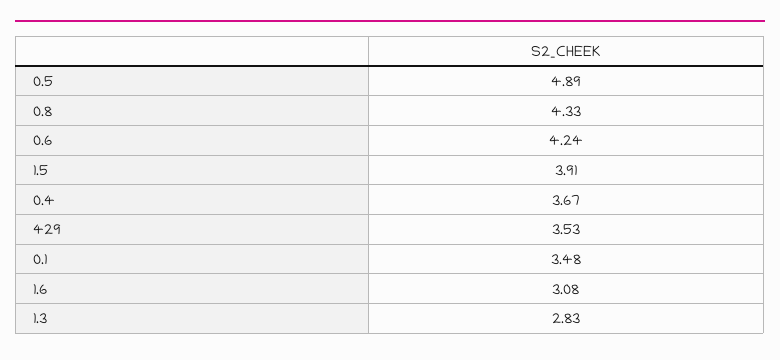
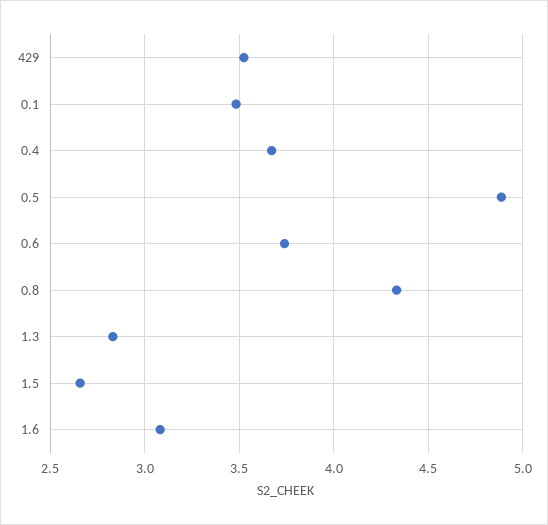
  {
    "0.5": 4.89,
    "0.8": 4.33,
-   "0.6": 4.24,
+   "0.6": 3.75,
-   "1.5": 3.91,
+   "1.5": 2.65,
    "0.4": 3.67,
    "429": 3.53,
    "0.1": 3.48,
    "1.6": 3.08,
    "1.3": 2.83
  }

